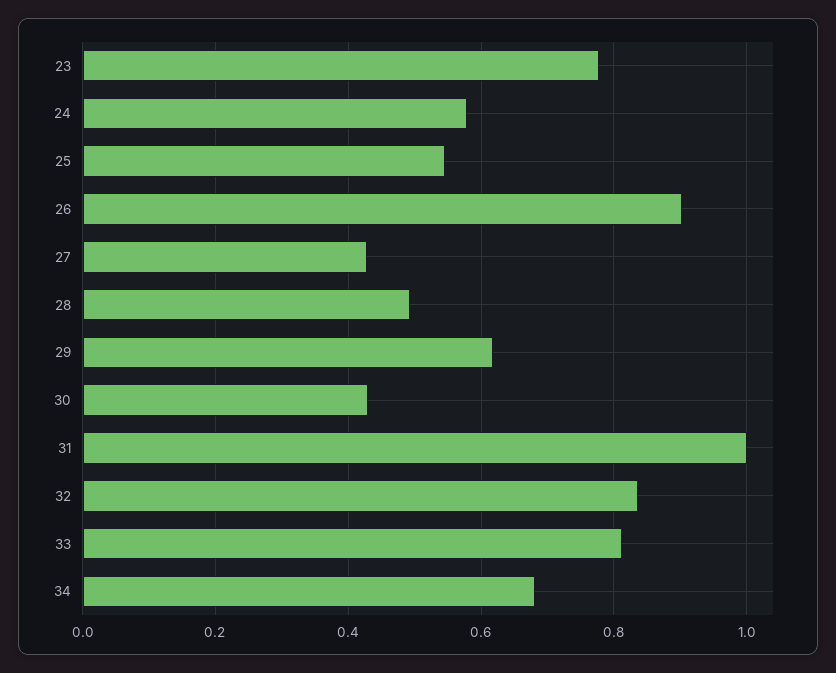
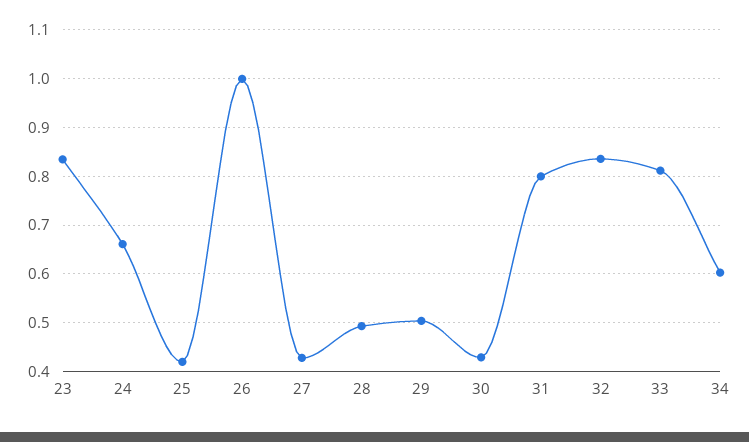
  {
-   "23": 0.78,
+   "23": 0.84,
-   "24": 0.58,
+   "24": 0.66,
-   "25": 0.54,
+   "25": 0.42,
-   "26": 0.9,
+   "26": 1,
    "27": 0.42,
    "28": 0.5,
-   "29": 0.62,
+   "29": 0.5,
    "30": 0.42,
-   "31": 1,
+   "31": 0.8,
    "32": 0.84,
    "33": 0.82,
-   "34": 0.68
+   "34": 0.6
  }

